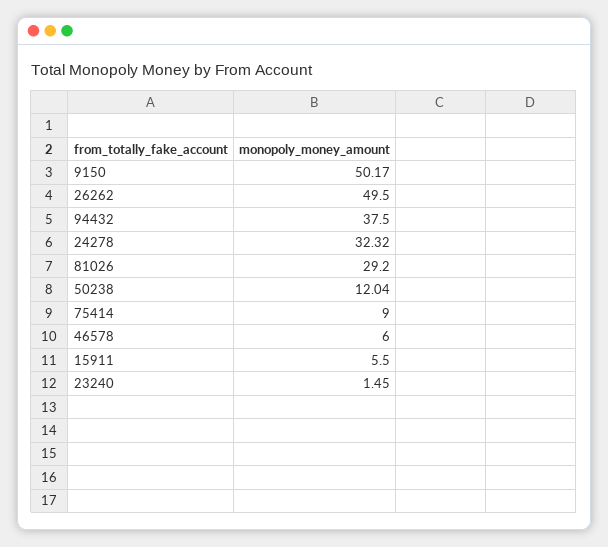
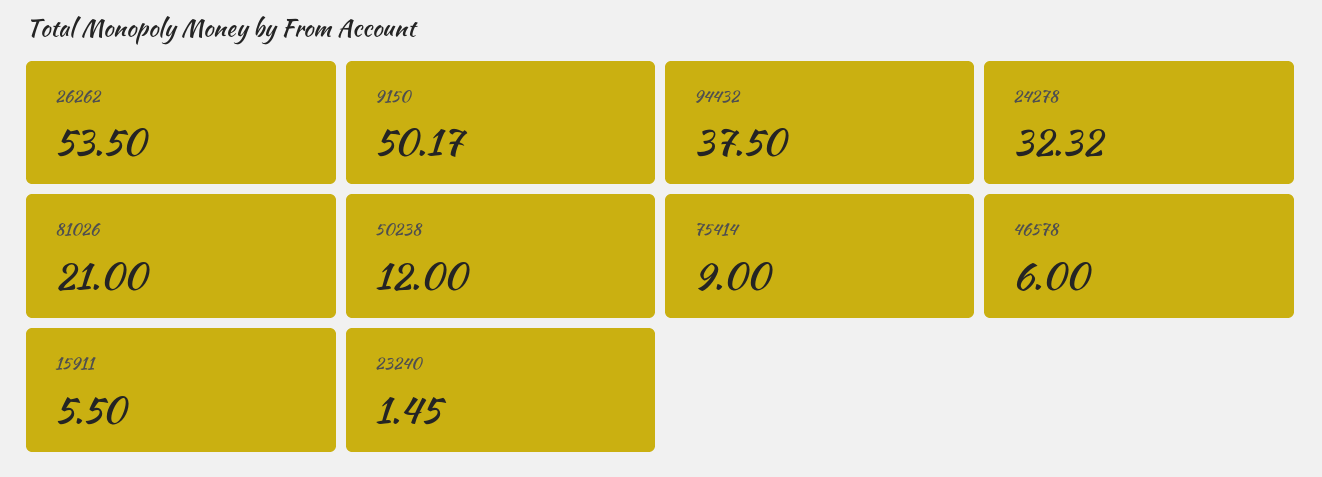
  {
    "9150": 50.17,
-   "26262": 49.5,
+   "26262": 53.5,
    "94432": 37.5,
    "24278": 32.32,
-   "81026": 29.2,
+   "81026": 21,
-   "50238": 12.04,
+   "50238": 12,
    "75414": 9,
    "46578": 6,
    "15911": 5.5,
    "23240": 1.45
  }

